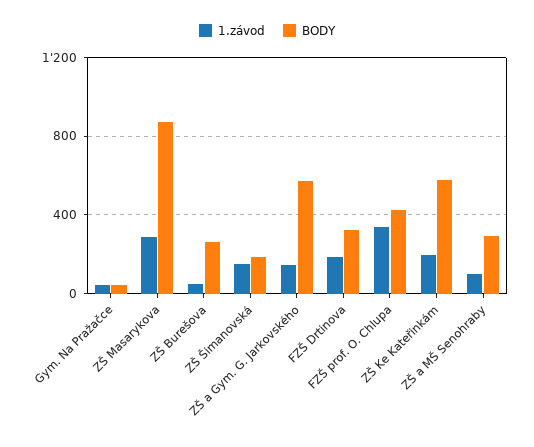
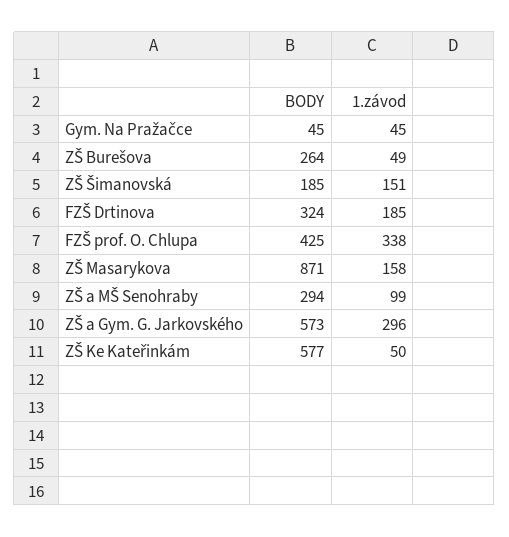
  {
    "1.závod": {
      "Gym. Na Pražačce": 45,
-     "ZŠ Masarykova": 300,
+     "ZŠ Masarykova": 158,
      "ZŠ Burešova": 49,
      "ZŠ Šimanovská": 151,
-     "ZŠ a Gym. G. Jarkovského": 150,
+     "ZŠ a Gym. G. Jarkovského": 296,
      "FZŠ Drtinova": 185,
      "FZŠ prof. O. Chlupa": 338,
-     "ZŠ Ke Kateřinkám": 200,
+     "ZŠ Ke Kateřinkám": 50,
      "ZŠ a MŠ Senohraby": 99
    },
    "BODY": {
      "Gym. Na Pražačce": 45,
      "ZŠ Masarykova": 871,
      "ZŠ Burešova": 264,
      "ZŠ Šimanovská": 185,
      "ZŠ a Gym. G. Jarkovského": 573,
      "FZŠ Drtinova": 324,
      "FZŠ prof. O. Chlupa": 425,
      "ZŠ Ke Kateřinkám": 577,
      "ZŠ a MŠ Senohraby": 294
    }
  }

